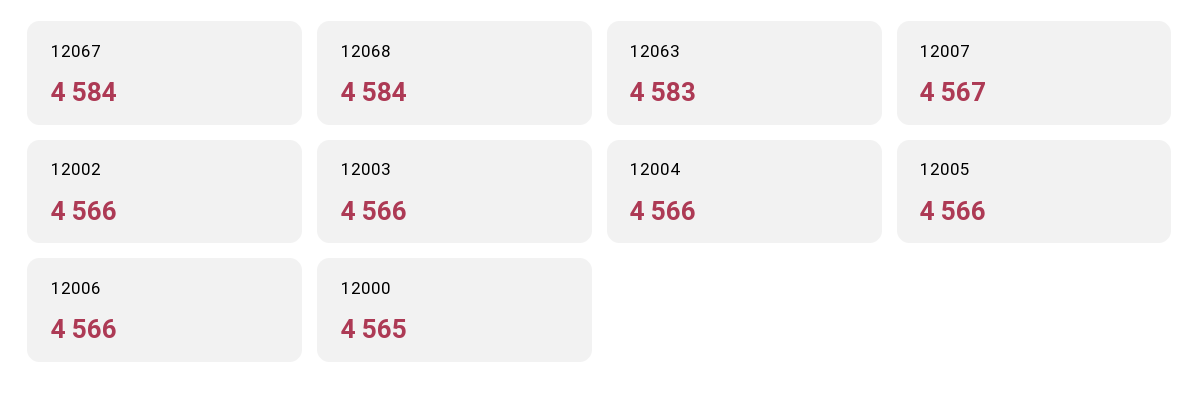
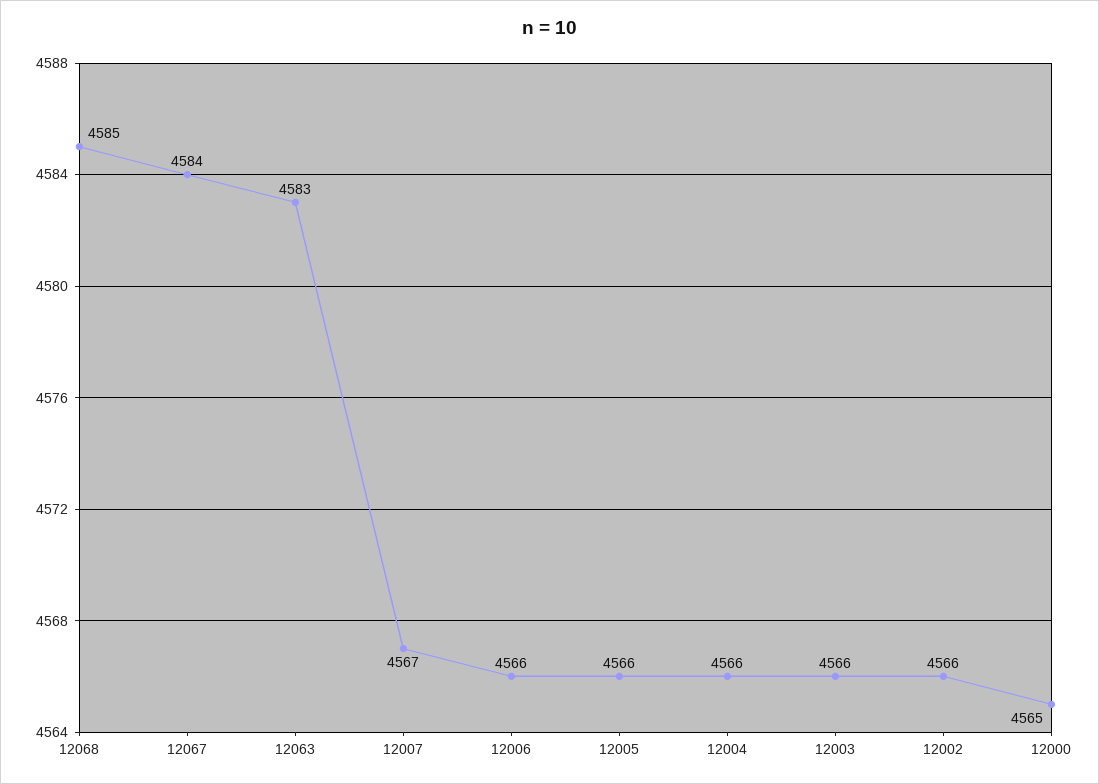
  {
    "12067": 4584,
-   "12068": 4584,
+   "12068": 4585,
    "12063": 4583,
    "12007": 4567,
    "12002": 4566,
    "12003": 4566,
    "12004": 4566,
    "12005": 4566,
    "12006": 4566,
    "12000": 4565
  }

